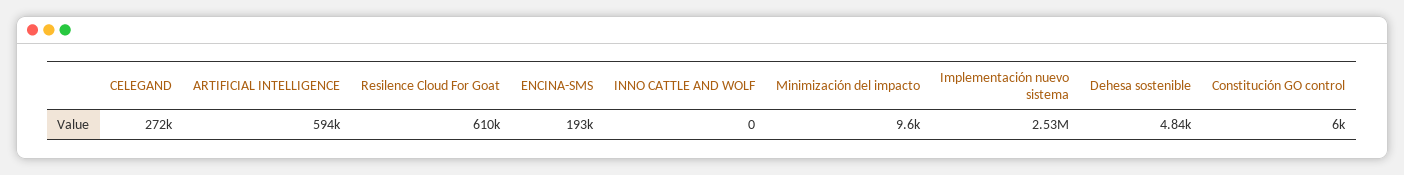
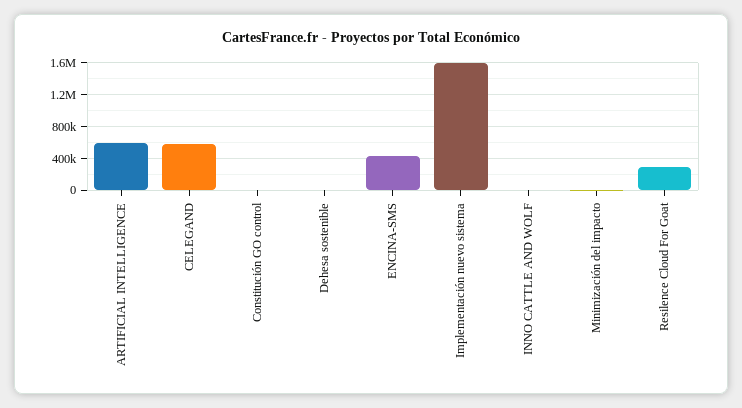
  {
-   "CELEGAND": 272000,
+   "CELEGAND": 600000,
    "ARTIFICIAL INTELLIGENCE": 594000,
-   "Resilence Cloud For Goat": 610000,
+   "Resilence Cloud For Goat": 300000,
-   "ENCINA-SMS": 193000,
+   "ENCINA-SMS": 400000,
    "INNO CATTLE AND WOLF": 0,
    "Minimización del impacto": 9600,
-   "Implementación nuevo sistema": 2530000,
+   "Implementación nuevo sistema": 1600000,
    "Dehesa sostenible": 4840,
    "Constitución GO control": 6000
  }

